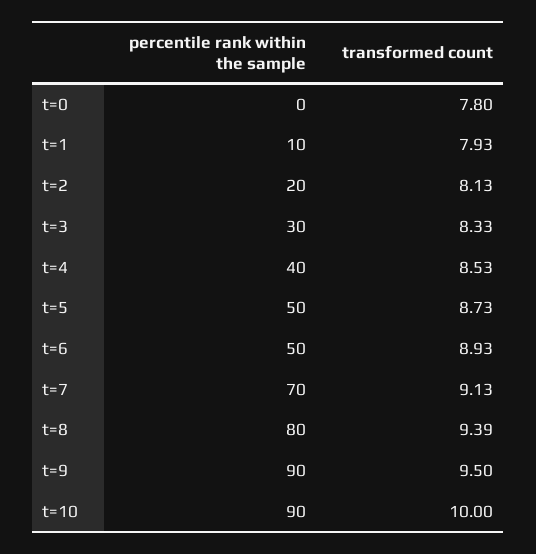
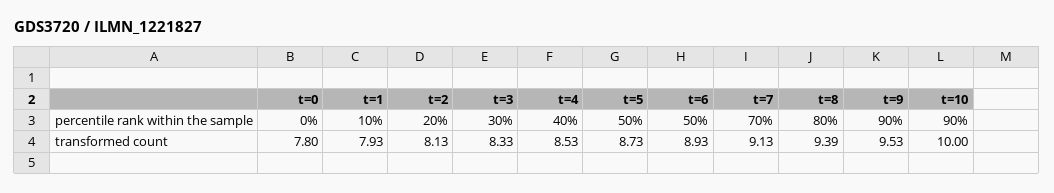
  {
    "percentile rank within the sample": {
      "t=0": 0,
      "t=1": 10,
      "t=2": 20,
      "t=3": 30,
      "t=4": 40,
      "t=5": 50,
      "t=6": 50,
      "t=7": 70,
      "t=8": 80,
      "t=9": 90,
      "t=10": 90
    },
    "transformed count": {
      "t=0": 7.8,
      "t=1": 7.93,
      "t=2": 8.13,
      "t=3": 8.33,
      "t=4": 8.53,
      "t=5": 8.73,
      "t=6": 8.93,
      "t=7": 9.13,
      "t=8": 9.39,
-     "t=9": 9.5,
+     "t=9": 9.53,
      "t=10": 10
    }
  }

